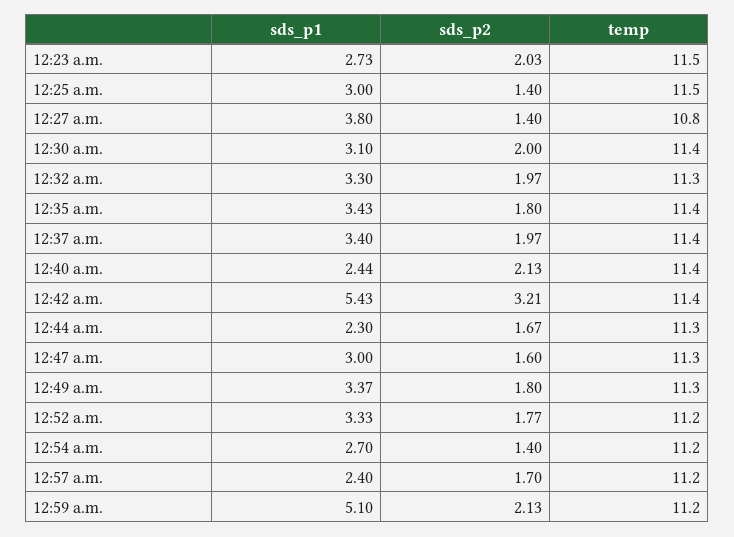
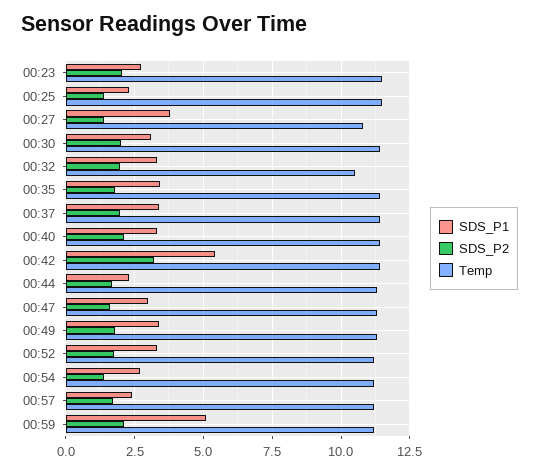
  {
    "sds_p1": {
      "12:23 a.m.": 2.73,
-     "12:25 a.m.": 3,
+     "12:25 a.m.": 2.25,
      "12:27 a.m.": 3.8,
      "12:30 a.m.": 3.1,
      "12:32 a.m.": 3.3,
      "12:35 a.m.": 3.43,
      "12:37 a.m.": 3.4,
-     "12:40 a.m.": 2.44,
+     "12:40 a.m.": 3.25,
      "12:42 a.m.": 5.43,
      "12:44 a.m.": 2.3,
      "12:47 a.m.": 3,
      "12:49 a.m.": 3.37,
      "12:52 a.m.": 3.33,
      "12:54 a.m.": 2.7,
      "12:57 a.m.": 2.4,
      "12:59 a.m.": 5.1
    },
    "sds_p2": {
      "12:23 a.m.": 2.03,
      "12:25 a.m.": 1.4,
      "12:27 a.m.": 1.4,
      "12:30 a.m.": 2,
      "12:32 a.m.": 1.97,
      "12:35 a.m.": 1.8,
      "12:37 a.m.": 1.97,
      "12:40 a.m.": 2.13,
      "12:42 a.m.": 3.21,
      "12:44 a.m.": 1.67,
      "12:47 a.m.": 1.6,
      "12:49 a.m.": 1.8,
      "12:52 a.m.": 1.77,
      "12:54 a.m.": 1.4,
      "12:57 a.m.": 1.7,
      "12:59 a.m.": 2.13
    },
    "temp": {
      "12:23 a.m.": 11.5,
      "12:25 a.m.": 11.5,
      "12:27 a.m.": 10.8,
      "12:30 a.m.": 11.4,
-     "12:32 a.m.": 11.3,
+     "12:32 a.m.": 10.5,
      "12:35 a.m.": 11.4,
      "12:37 a.m.": 11.4,
      "12:40 a.m.": 11.4,
      "12:42 a.m.": 11.4,
      "12:44 a.m.": 11.3,
      "12:47 a.m.": 11.3,
      "12:49 a.m.": 11.3,
      "12:52 a.m.": 11.2,
      "12:54 a.m.": 11.2,
      "12:57 a.m.": 11.2,
      "12:59 a.m.": 11.2
    }
  }

